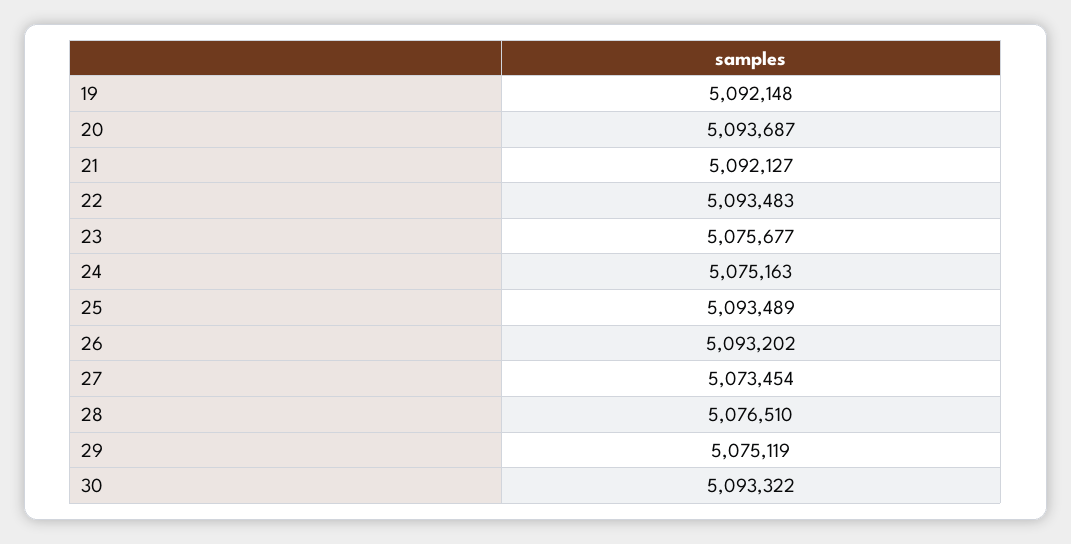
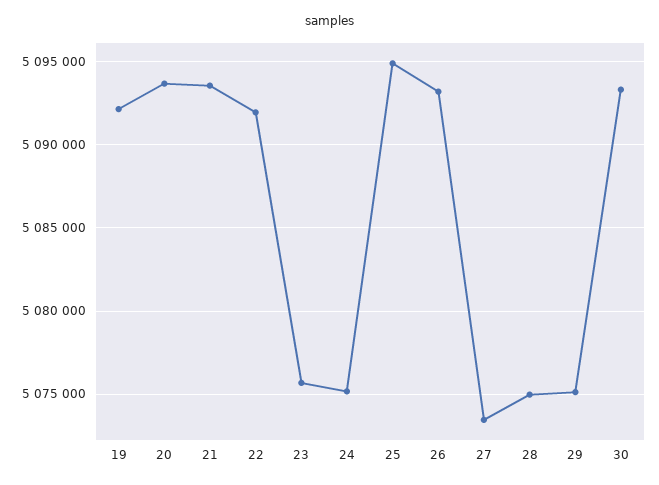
  {
    "19": 5092148,
    "20": 5093687,
-   "21": 5092127,
+   "21": 5093500,
-   "22": 5093483,
+   "22": 5092000,
    "23": 5075677,
    "24": 5075163,
-   "25": 5093489,
+   "25": 5095000,
    "26": 5093202,
    "27": 5073454,
-   "28": 5076510,
+   "28": 5075000,
    "29": 5075119,
    "30": 5093322
  }

